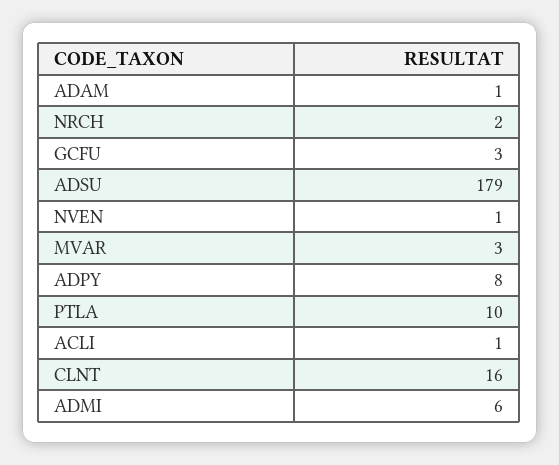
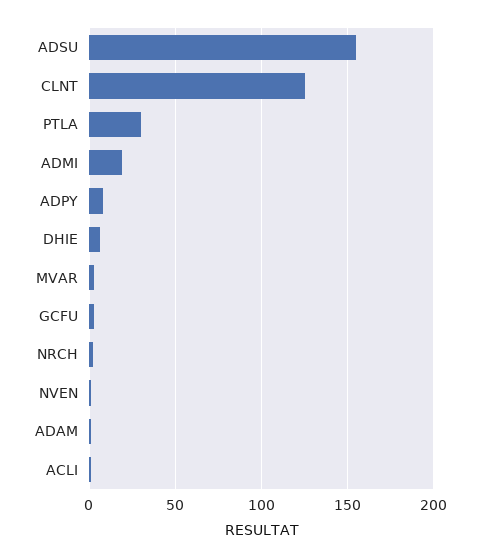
  {
    "ADAM": 1,
    "NRCH": 2,
    "GCFU": 3,
-   "ADSU": 179,
+   "ADSU": 155,
    "NVEN": 1,
    "MVAR": 3,
    "ADPY": 8,
-   "PTLA": 10,
+   "PTLA": 30,
    "ACLI": 1,
-   "CLNT": 16,
+   "CLNT": 125,
-   "ADMI": 6
+   "ADMI": 20,
+   "DHIE": 5
  }

